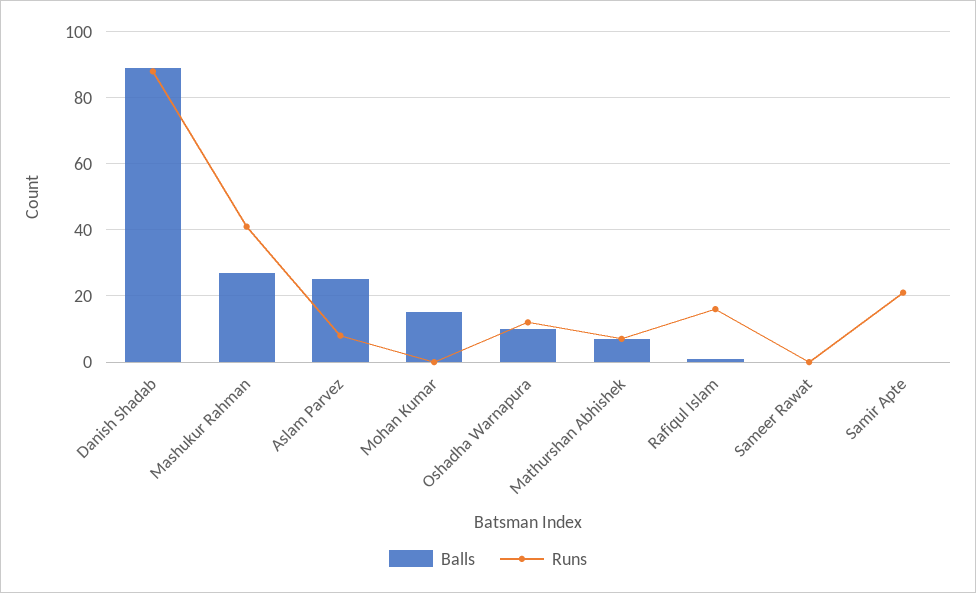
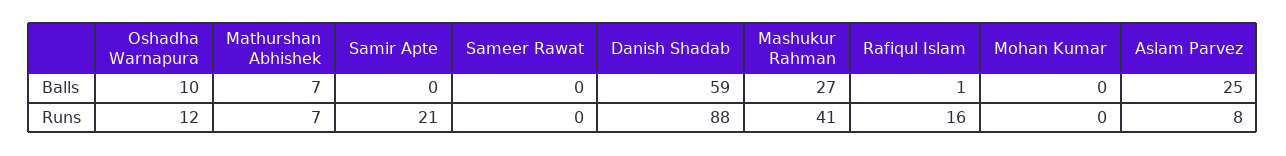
  {
    "Balls": {
-     "Danish Shadab": 90,
+     "Danish Shadab": 59,
      "Mashukur Rahman": 27,
      "Aslam Parvez": 25,
-     "Mohan Kumar": 15,
+     "Mohan Kumar": 0,
      "Oshadha Warnapura": 10,
      "Mathurshan Abhishek": 7,
      "Rafiqul Islam": 1,
      "Sameer Rawat": 0,
      "Samir Apte": 0
    },
    "Runs": {
      "Danish Shadab": 88,
      "Mashukur Rahman": 41,
      "Aslam Parvez": 8,
      "Mohan Kumar": 0,
      "Oshadha Warnapura": 12,
      "Mathurshan Abhishek": 7,
      "Rafiqul Islam": 16,
      "Sameer Rawat": 0,
      "Samir Apte": 21
    }
  }

